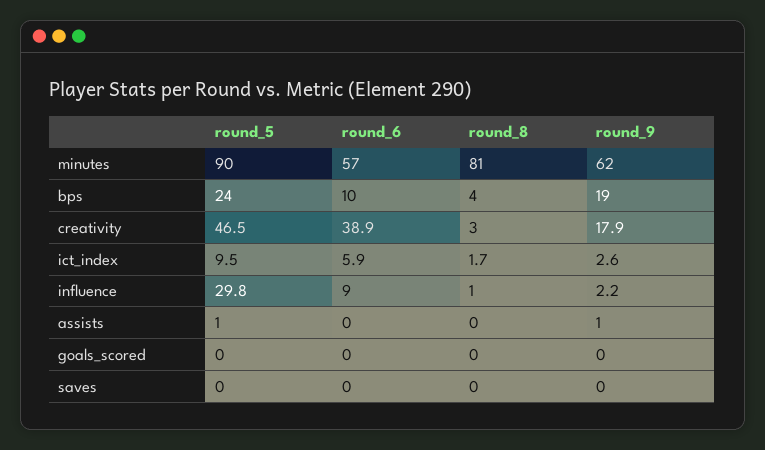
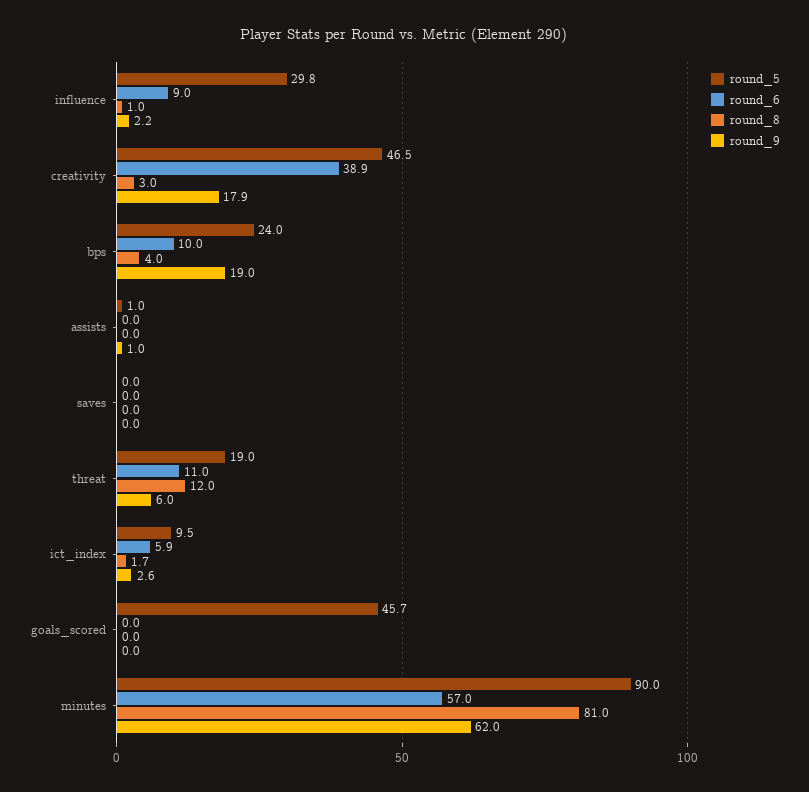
  {
    "round_5": {
      "minutes": 90,
      "bps": 24,
      "creativity": 46.5,
      "ict_index": 9.5,
      "influence": 29.8,
      "assists": 1,
-     "goals_scored": 0,
+     "goals_scored": 45.7,
-     "saves": 0
+     "saves": 0,
+     "threat": 19
    },
    "round_6": {
      "minutes": 57,
      "bps": 10,
      "creativity": 38.9,
      "ict_index": 5.9,
      "influence": 9,
      "assists": 0,
      "goals_scored": 0,
-     "saves": 0
+     "saves": 0,
+     "threat": 11
    },
    "round_8": {
      "minutes": 81,
      "bps": 4,
      "creativity": 3,
      "ict_index": 1.7,
      "influence": 1,
      "assists": 0,
      "goals_scored": 0,
-     "saves": 0
+     "saves": 0,
+     "threat": 12
    },
    "round_9": {
      "minutes": 62,
      "bps": 19,
      "creativity": 17.9,
      "ict_index": 2.6,
      "influence": 2.2,
      "assists": 1,
      "goals_scored": 0,
-     "saves": 0
+     "saves": 0,
+     "threat": 6
    }
  }

